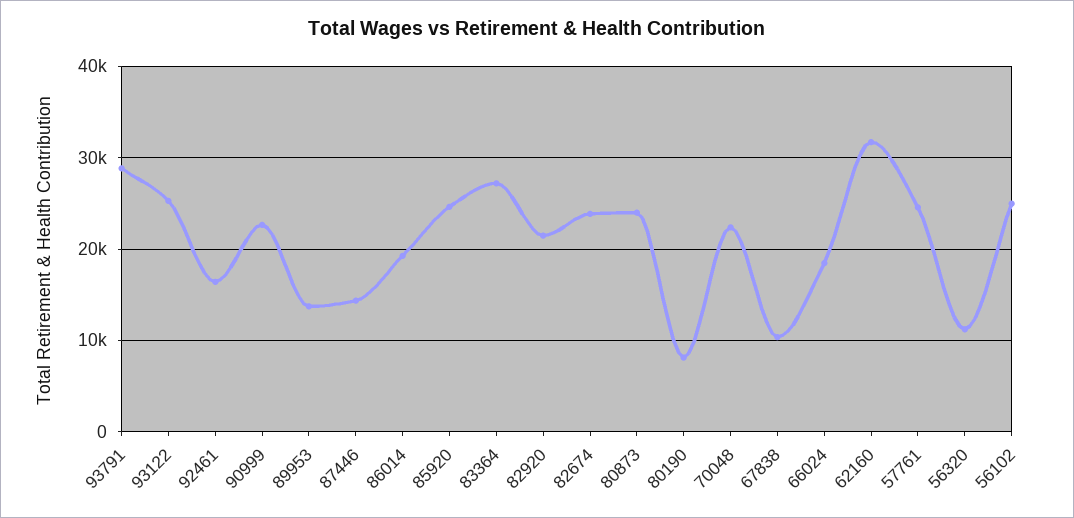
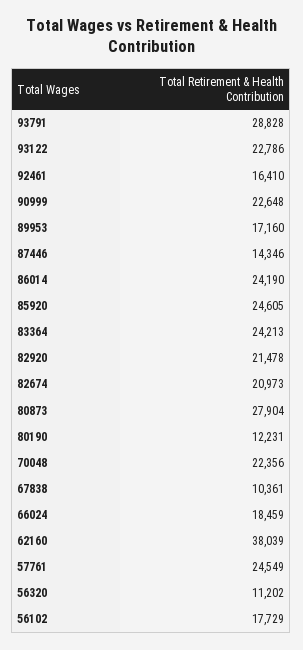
  {
    "93791": 28828,
-   "93122": 25000,
+   "93122": 22786,
    "92461": 16410,
    "90999": 22648,
-   "89953": 14000,
+   "89953": 17160,
    "87446": 14346,
-   "86014": 19000,
+   "86014": 24190,
    "85920": 24605,
-   "83364": 27000,
+   "83364": 24213,
    "82920": 21478,
-   "82674": 24000,
+   "82674": 20973,
-   "80873": 24000,
+   "80873": 27904,
-   "80190": 8000,
+   "80190": 12231,
    "70048": 22356,
    "67838": 10361,
    "66024": 18459,
-   "62160": 32000,
+   "62160": 38039,
    "57761": 24549,
    "56320": 11202,
-   "56102": 25000
+   "56102": 17729
  }

